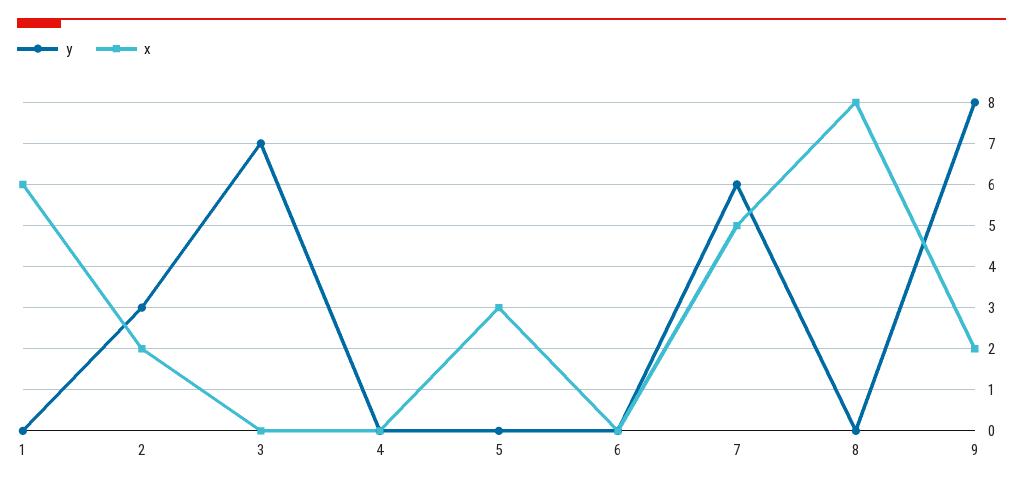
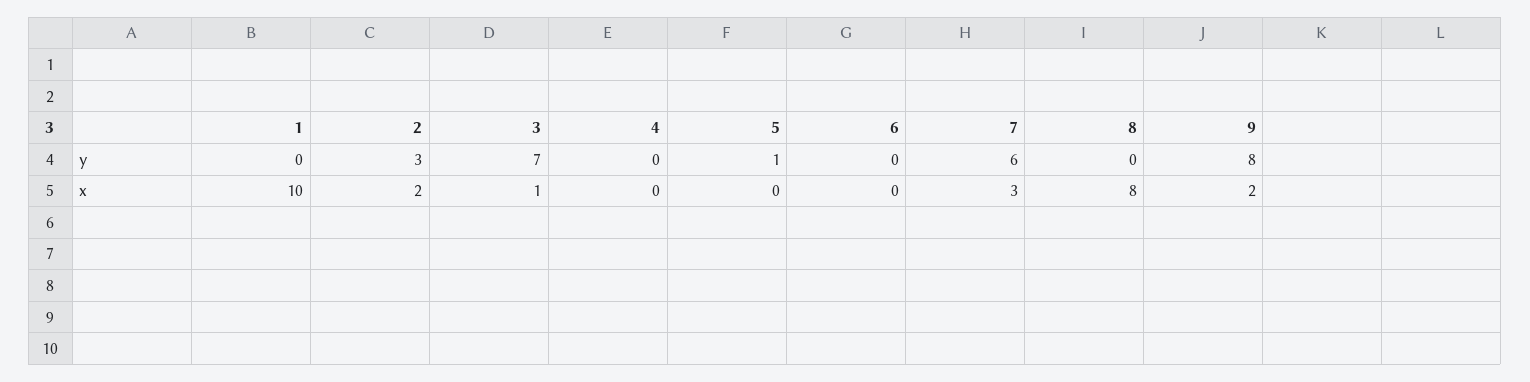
  {
    "y": {
      "1": 0,
      "2": 3,
      "3": 7,
      "4": 0,
-     "5": 0,
+     "5": 1,
      "6": 0,
      "7": 6,
      "8": 0,
      "9": 8
    },
    "x": {
-     "1": 6,
+     "1": 10,
      "2": 2,
-     "3": 0,
+     "3": 1,
      "4": 0,
-     "5": 3,
+     "5": 0,
      "6": 0,
-     "7": 5,
+     "7": 3,
      "8": 8,
      "9": 2
    }
  }

